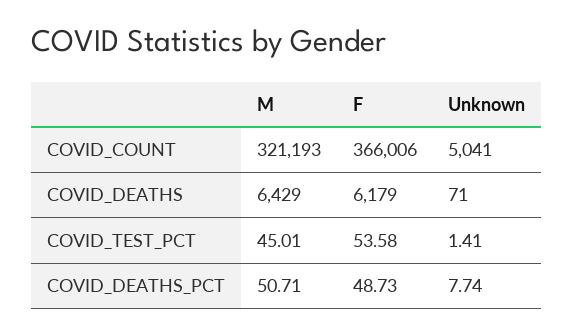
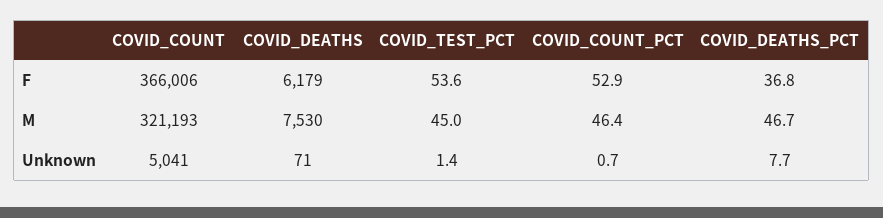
  {
    "M": {
      "COVID_COUNT": 321193,
-     "COVID_DEATHS": 6429,
+     "COVID_DEATHS": 7530,
      "COVID_TEST_PCT": 45.01,
-     "COVID_DEATHS_PCT": 50.71
+     "COVID_DEATHS_PCT": 46.7,
+     "COVID_COUNT_PCT": 46.4
    },
    "F": {
      "COVID_COUNT": 366006,
      "COVID_DEATHS": 6179,
      "COVID_TEST_PCT": 53.58,
-     "COVID_DEATHS_PCT": 48.73
+     "COVID_DEATHS_PCT": 36.8,
+     "COVID_COUNT_PCT": 52.9
    },
    "Unknown": {
      "COVID_COUNT": 5041,
      "COVID_DEATHS": 71,
      "COVID_TEST_PCT": 1.41,
-     "COVID_DEATHS_PCT": 7.74
+     "COVID_DEATHS_PCT": 7.74,
+     "COVID_COUNT_PCT": 0.7
    }
  }

